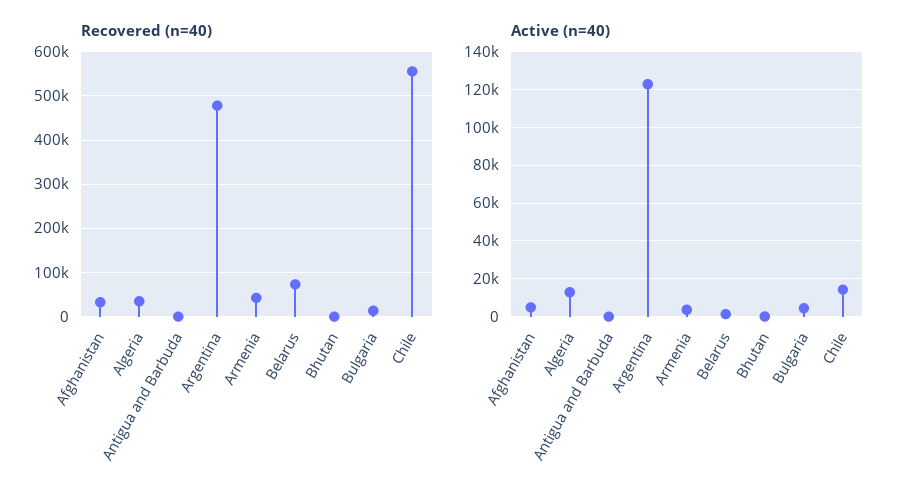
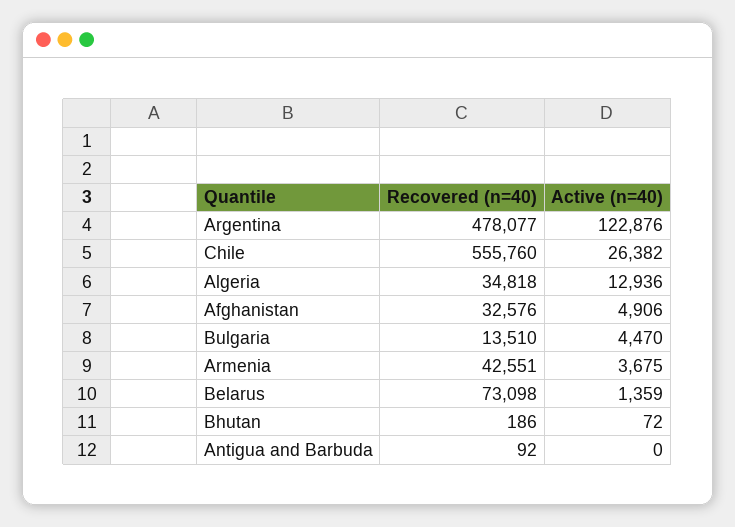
  {
    "Recovered (n=40)": {
      "Afghanistan": 32576,
      "Algeria": 34818,
      "Antigua and Barbuda": 92,
      "Argentina": 478077,
      "Armenia": 42551,
      "Belarus": 73098,
      "Bhutan": 186,
      "Bulgaria": 13510,
      "Chile": 555760
    },
    "Active (n=40)": {
      "Afghanistan": 4906,
      "Algeria": 12936,
      "Antigua and Barbuda": 0,
      "Argentina": 122876,
      "Armenia": 3675,
      "Belarus": 1359,
      "Bhutan": 72,
      "Bulgaria": 4470,
-     "Chile": 15000
+     "Chile": 26382
    }
  }

